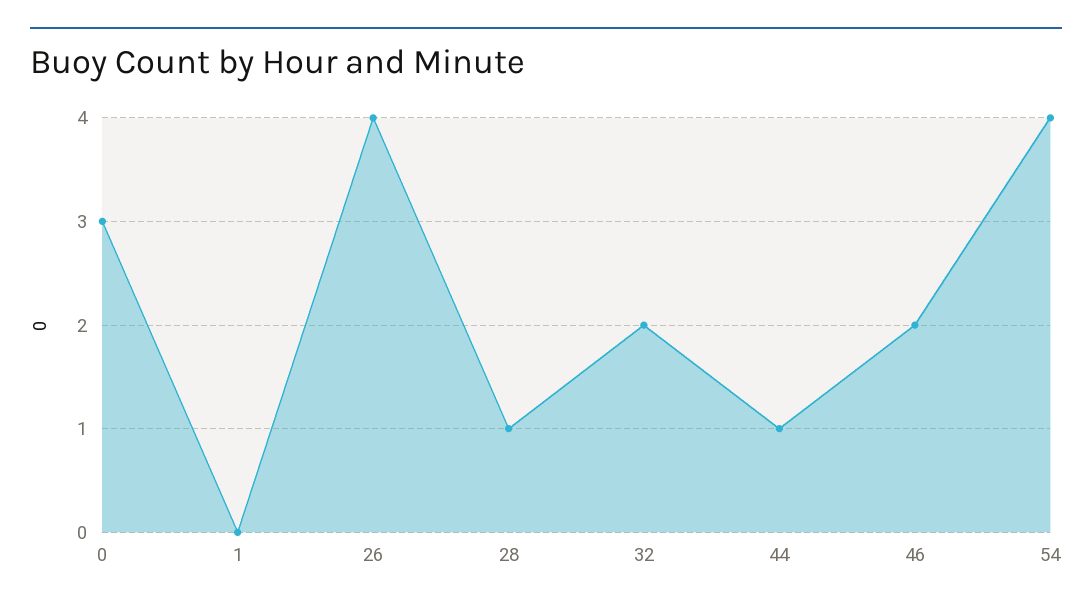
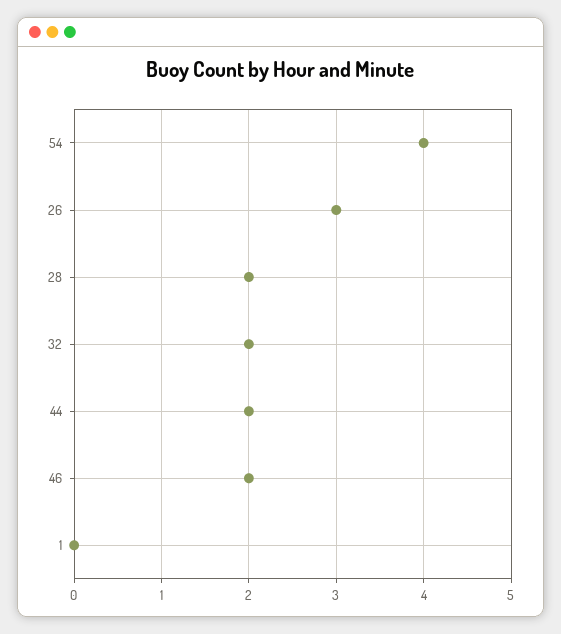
  {
-   "0": 3,
    "1": 0,
-   "26": 4,
+   "26": 3,
-   "28": 1,
+   "28": 2,
    "32": 2,
-   "44": 1,
+   "44": 2,
    "46": 2,
    "54": 4
  }

